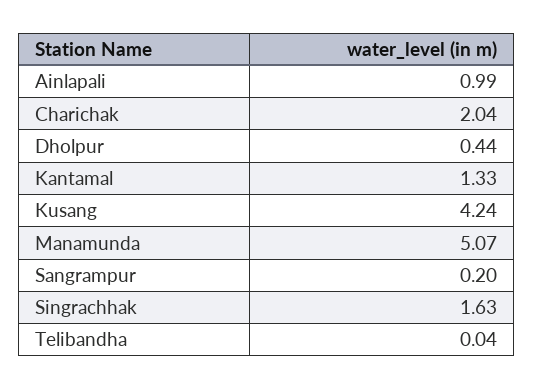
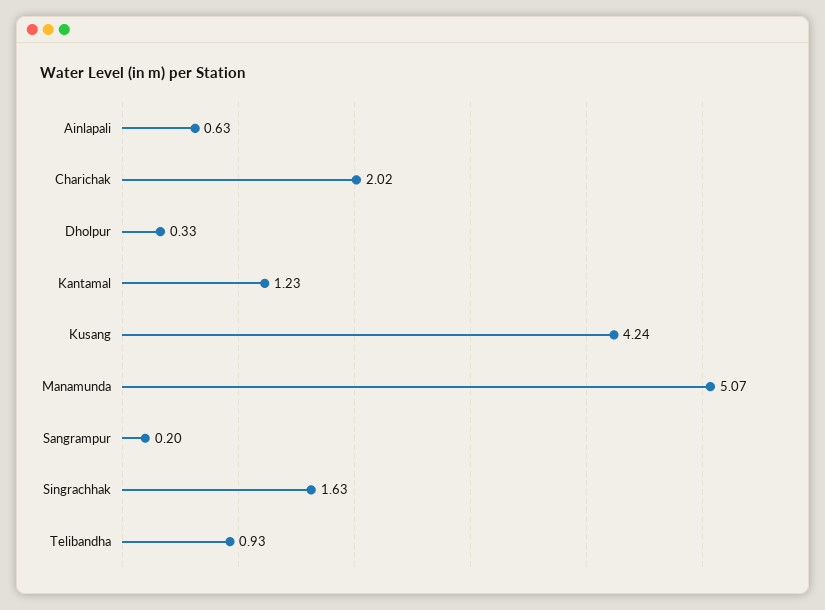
  {
-   "Ainlapali": 0.99,
+   "Ainlapali": 0.63,
-   "Charichak": 2.04,
+   "Charichak": 2.02,
-   "Dholpur": 0.44,
+   "Dholpur": 0.33,
-   "Kantamal": 1.33,
+   "Kantamal": 1.23,
    "Kusang": 4.24,
    "Manamunda": 5.07,
    "Sangrampur": 0.2,
    "Singrachhak": 1.63,
-   "Telibandha": 0.04
+   "Telibandha": 0.93
  }

